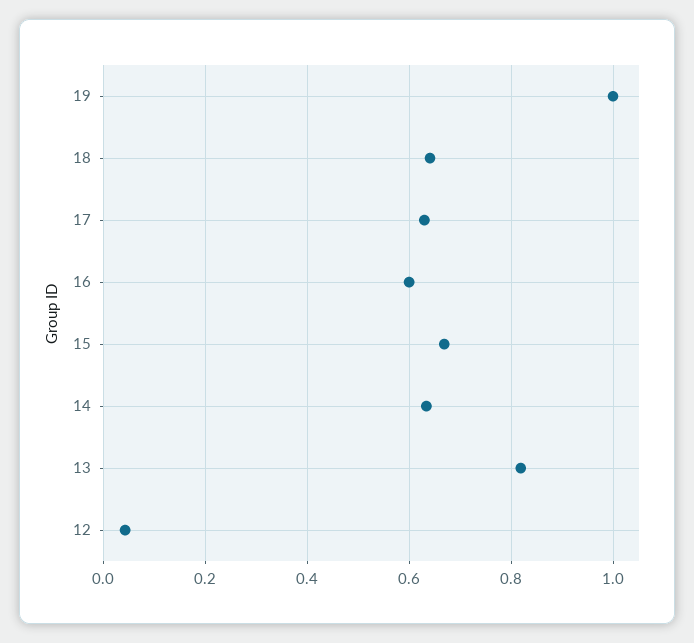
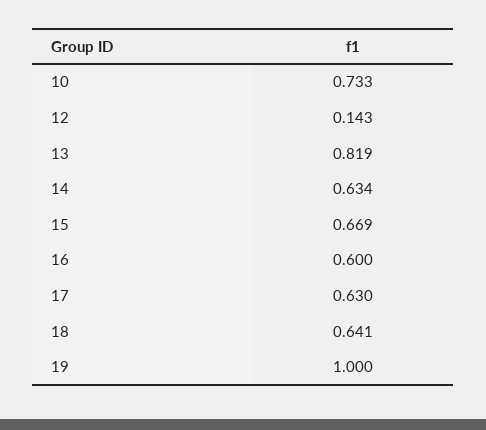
  {
    "19": 1,
    "18": 0.641,
    "17": 0.63,
    "16": 0.6,
    "15": 0.669,
    "14": 0.634,
    "13": 0.819,
-   "12": 0.04
+   "12": 0.143,
+   "10": 0.733
  }

